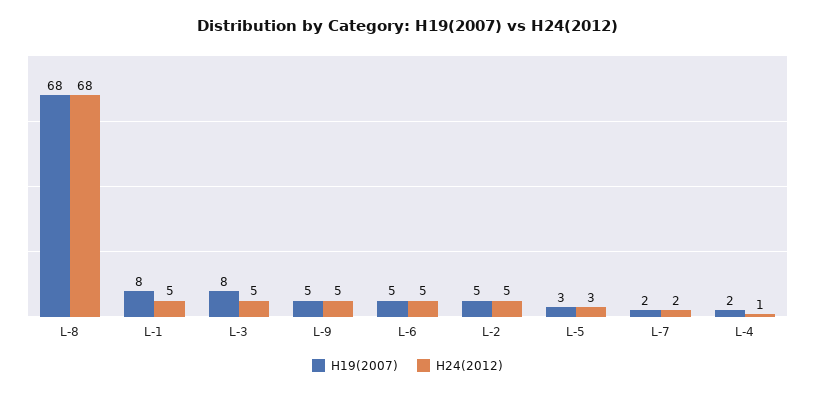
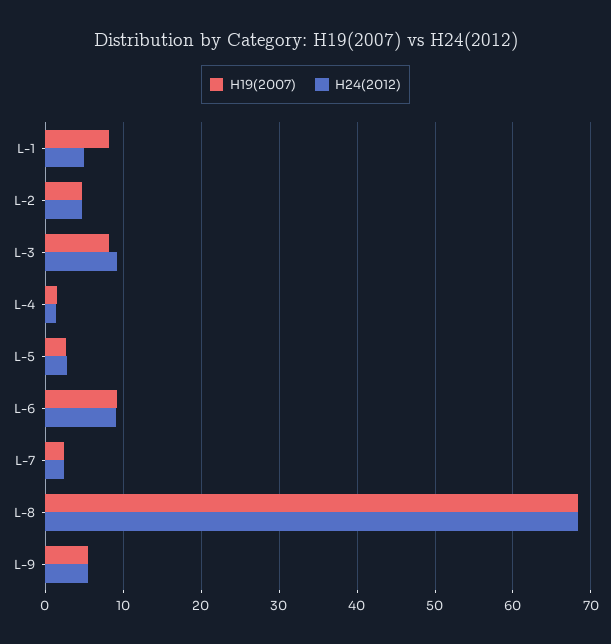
  {
    "H19(2007)": {
      "L-8": 68,
      "L-1": 8,
      "L-3": 8,
      "L-9": 5,
-     "L-6": 5,
+     "L-6": 9,
      "L-2": 5,
      "L-5": 3,
      "L-7": 2,
      "L-4": 2
    },
    "H24(2012)": {
      "L-8": 68,
      "L-1": 5,
-     "L-3": 5,
+     "L-3": 9,
      "L-9": 5,
-     "L-6": 5,
+     "L-6": 9,
      "L-2": 5,
      "L-5": 3,
      "L-7": 2,
      "L-4": 1
    }
  }

